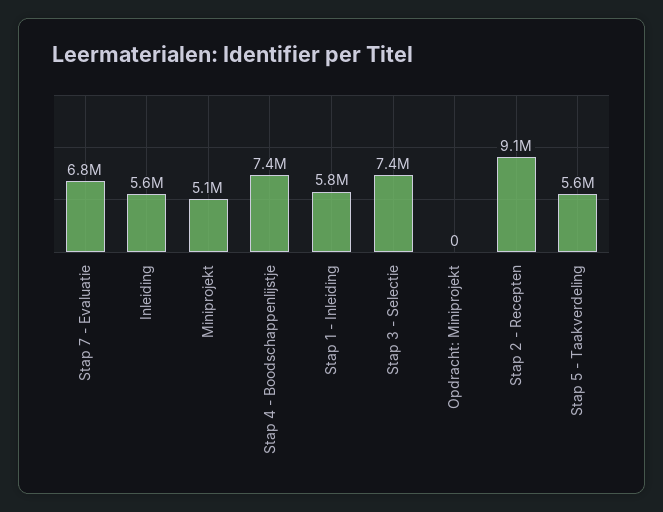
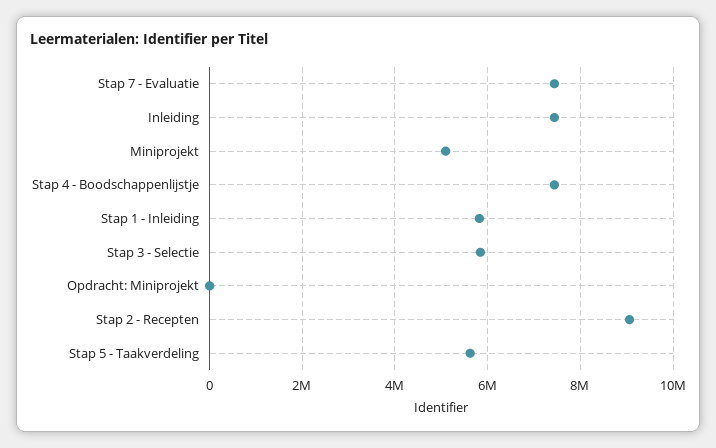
  {
-   "Stap 7 - Evaluatie": 6800000,
+   "Stap 7 - Evaluatie": 7400000,
-   "Inleiding": 5600000,
+   "Inleiding": 7400000,
    "Miniprojekt": 5100000,
    "Stap 4 - Boodschappenlijstje": 7400000,
    "Stap 1 - Inleiding": 5800000,
-   "Stap 3 - Selectie": 7400000,
+   "Stap 3 - Selectie": 5800000,
    "Opdracht: Miniprojekt": 0,
    "Stap 2 - Recepten": 9100000,
    "Stap 5 - Taakverdeling": 5600000
  }

